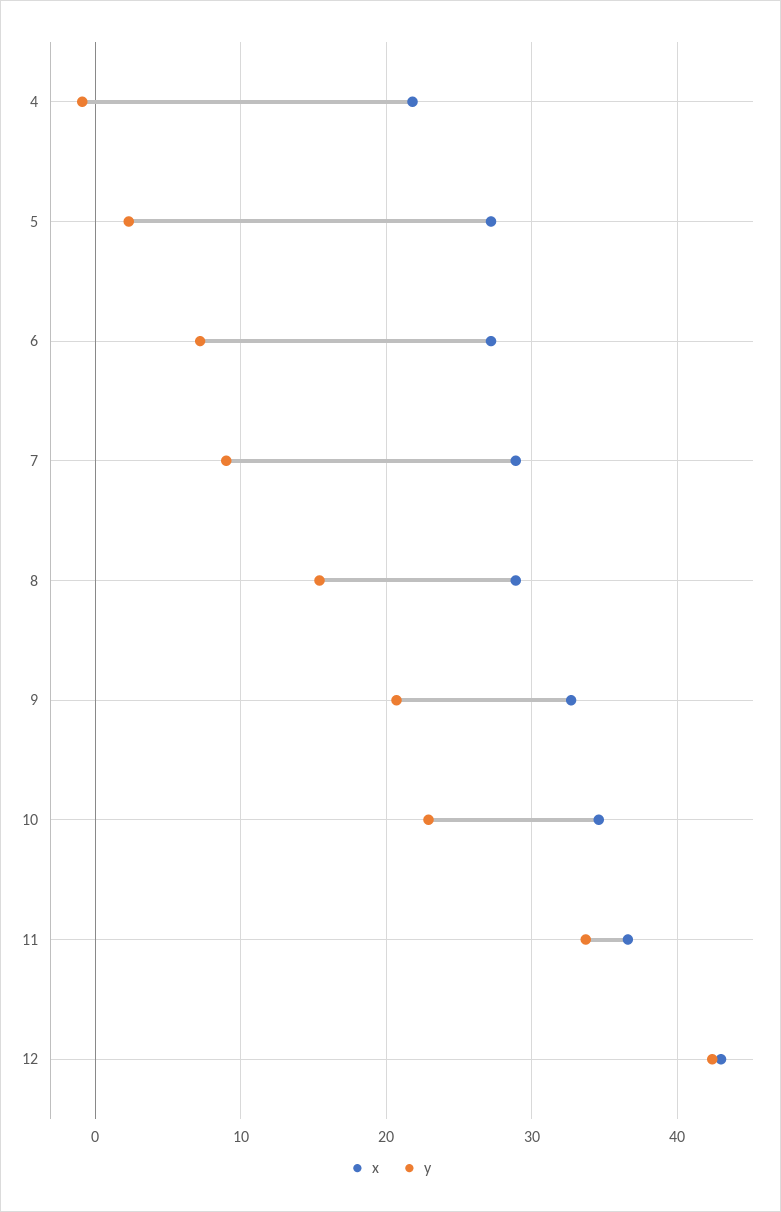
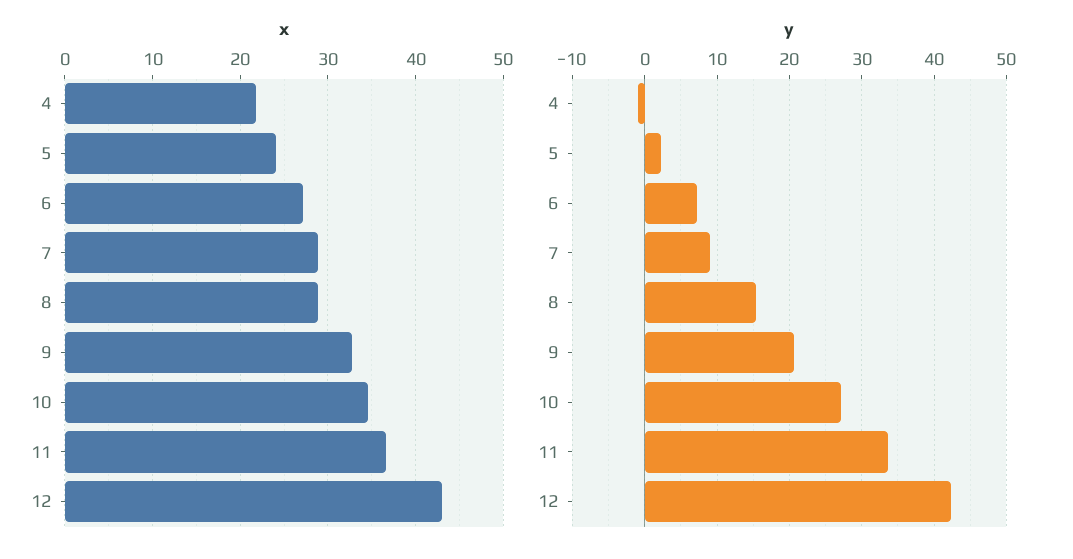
  {
    "x": {
      "4": 22,
-     "5": 27,
+     "5": 24,
      "6": 27,
      "7": 29,
      "8": 29,
      "9": 33,
      "10": 35,
      "11": 37,
      "12": 43
    },
    "y": {
      "4": -1,
      "5": 2,
      "6": 7,
      "7": 9,
      "8": 15,
      "9": 21,
-     "10": 23,
+     "10": 27,
      "11": 34,
      "12": 42
    }
  }

